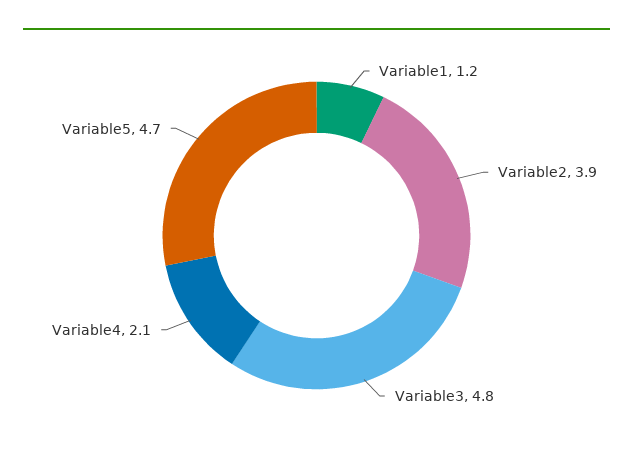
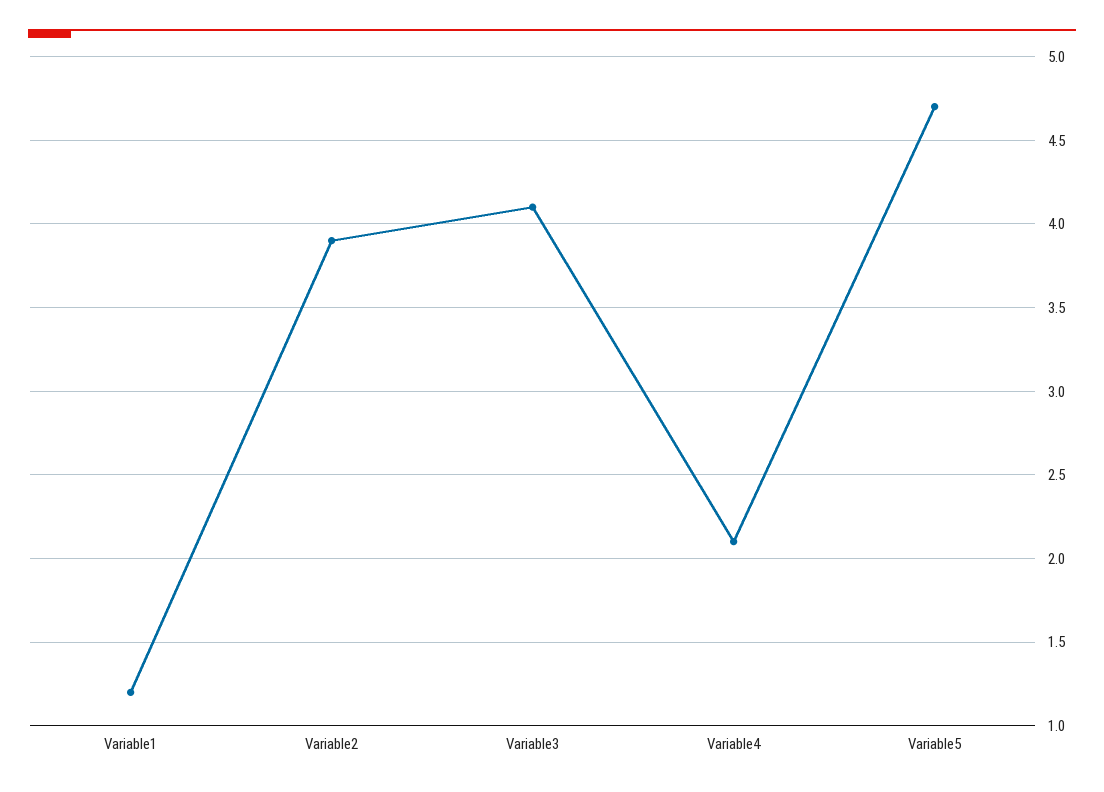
  {
    "Variable1": 1.2,
    "Variable2": 3.9,
-   "Variable3": 4.8,
+   "Variable3": 4.1,
    "Variable4": 2.1,
    "Variable5": 4.7
  }

